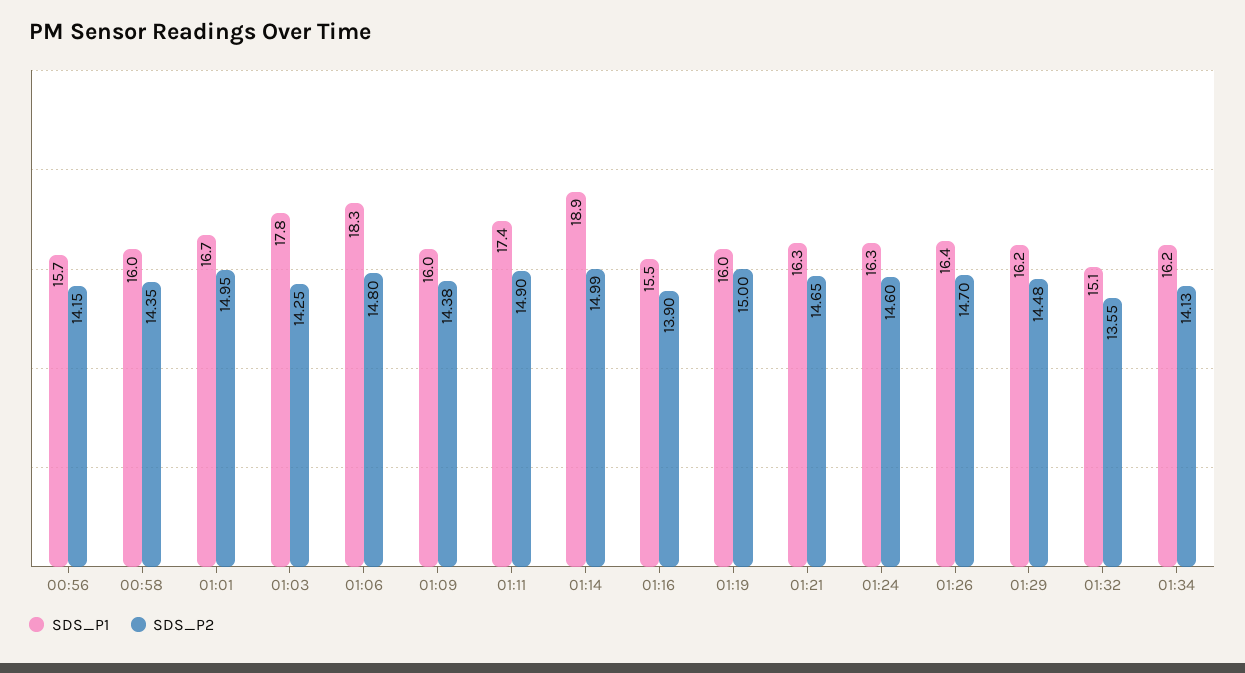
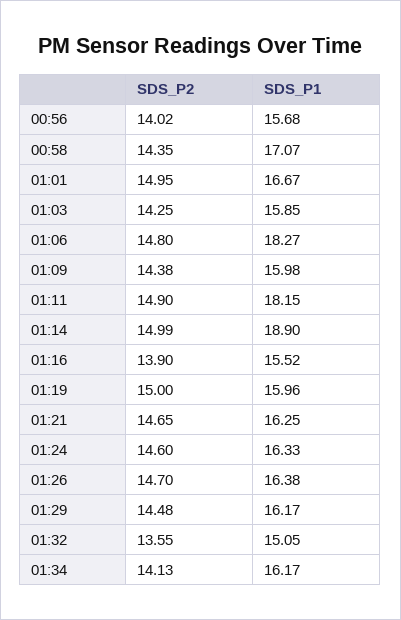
  {
    "SDS_P1": {
      "00:56": 15.68,
-     "00:58": 16,
+     "00:58": 17.07,
      "01:01": 16.67,
-     "01:03": 17.8,
+     "01:03": 15.85,
      "01:06": 18.27,
      "01:09": 15.98,
-     "01:11": 17.4,
+     "01:11": 18.15,
      "01:14": 18.9,
      "01:16": 15.52,
      "01:19": 15.96,
      "01:21": 16.25,
      "01:24": 16.33,
      "01:26": 16.38,
      "01:29": 16.17,
      "01:32": 15.05,
      "01:34": 16.17
    },
    "SDS_P2": {
-     "00:56": 14.15,
+     "00:56": 14.02,
      "00:58": 14.35,
      "01:01": 14.95,
      "01:03": 14.25,
      "01:06": 14.8,
      "01:09": 14.38,
      "01:11": 14.9,
      "01:14": 14.99,
      "01:16": 13.9,
      "01:19": 15,
      "01:21": 14.65,
      "01:24": 14.6,
      "01:26": 14.7,
      "01:29": 14.48,
      "01:32": 13.55,
      "01:34": 14.13
    }
  }

